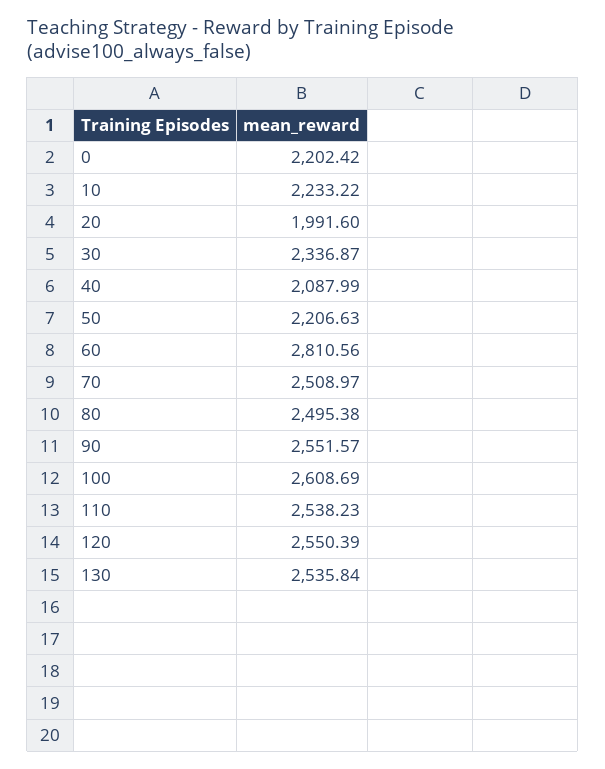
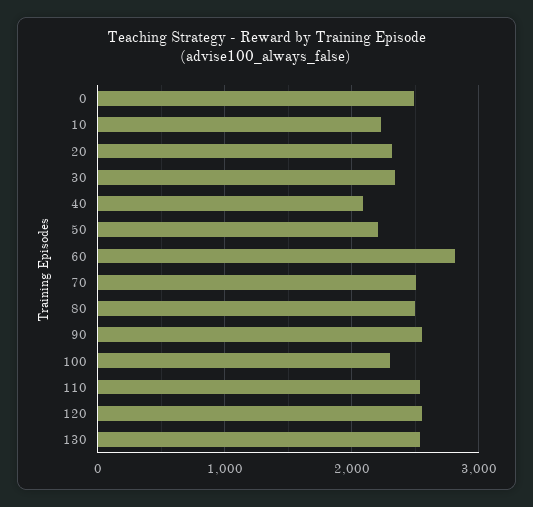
  {
-   "0": 2202.42,
+   "0": 2500,
    "10": 2233.22,
-   "20": 1991.6,
+   "20": 2300,
    "30": 2336.87,
    "40": 2087.99,
    "50": 2206.63,
    "60": 2810.56,
    "70": 2508.97,
    "80": 2495.38,
    "90": 2551.57,
-   "100": 2608.69,
+   "100": 2300,
    "110": 2538.23,
    "120": 2550.39,
    "130": 2535.84
  }

